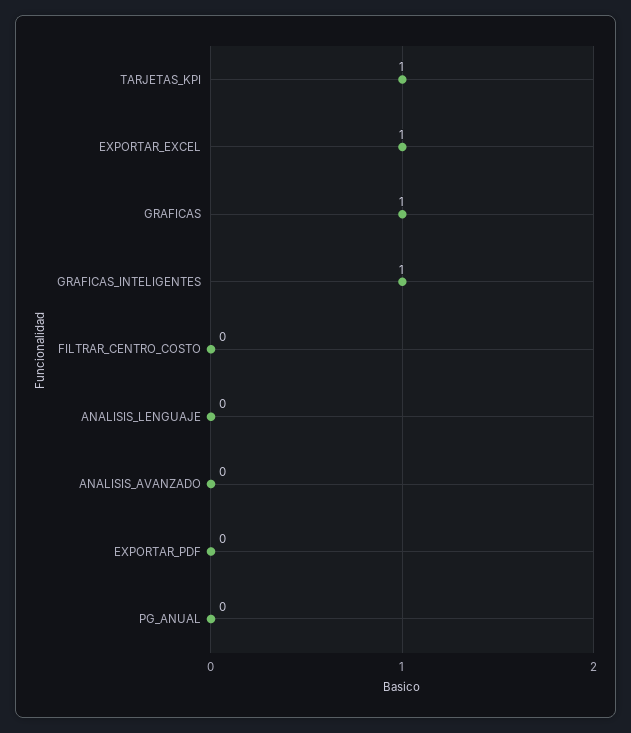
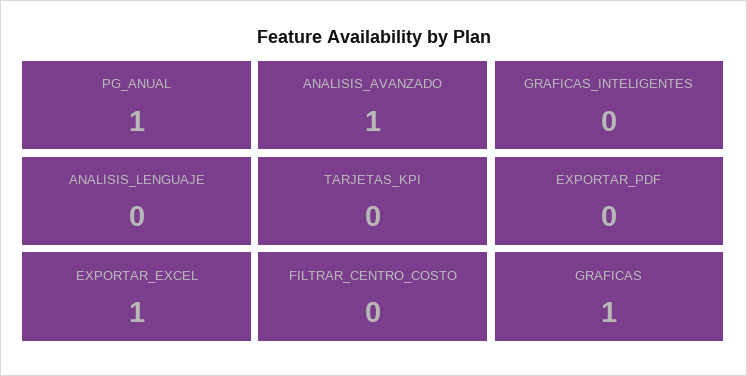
  {
-   "TARJETAS_KPI": 1,
+   "TARJETAS_KPI": 0,
    "EXPORTAR_EXCEL": 1,
    "GRAFICAS": 1,
-   "GRAFICAS_INTELIGENTES": 1,
+   "GRAFICAS_INTELIGENTES": 0,
    "FILTRAR_CENTRO_COSTO": 0,
    "ANALISIS_LENGUAJE": 0,
-   "ANALISIS_AVANZADO": 0,
+   "ANALISIS_AVANZADO": 1,
    "EXPORTAR_PDF": 0,
-   "PG_ANUAL": 0
+   "PG_ANUAL": 1
  }

